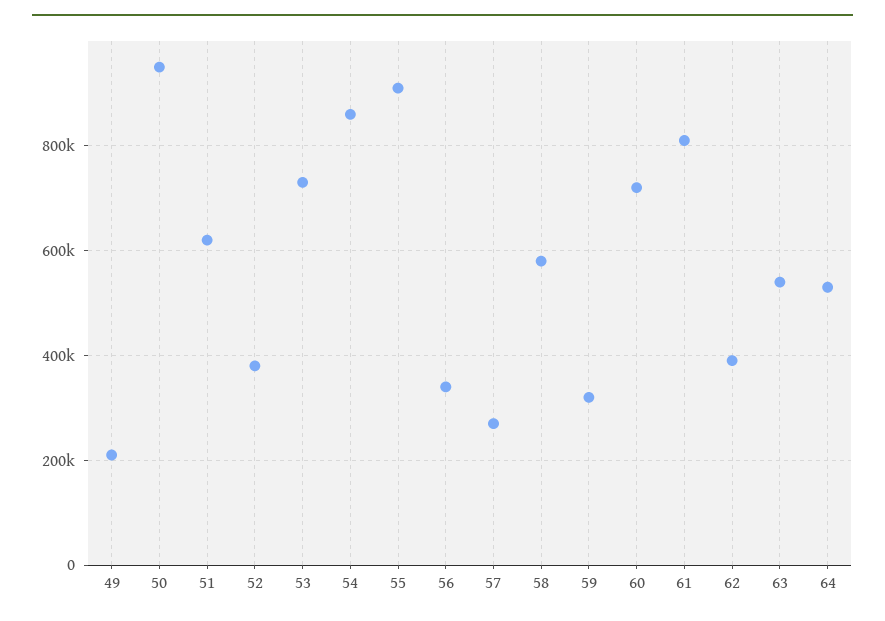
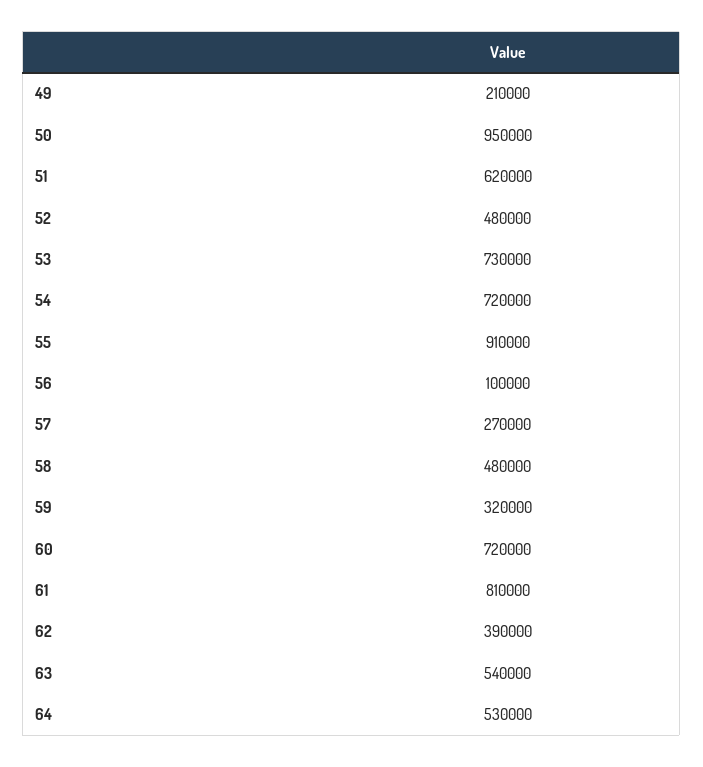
  {
    "49": 210000,
    "50": 950000,
    "51": 620000,
-   "52": 380000,
+   "52": 480000,
    "53": 730000,
-   "54": 860000,
+   "54": 720000,
    "55": 910000,
-   "56": 340000,
+   "56": 100000,
    "57": 270000,
-   "58": 580000,
+   "58": 480000,
    "59": 320000,
    "60": 720000,
    "61": 810000,
    "62": 390000,
    "63": 540000,
    "64": 530000
  }

